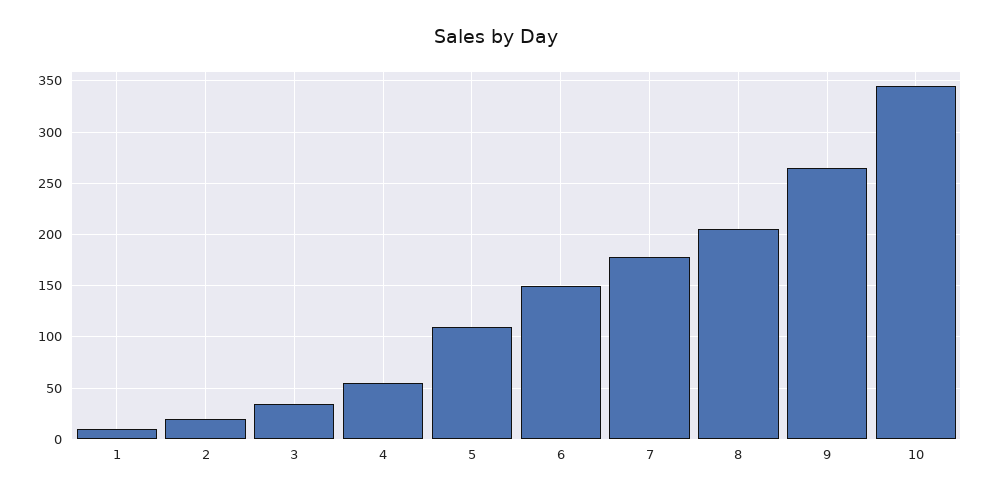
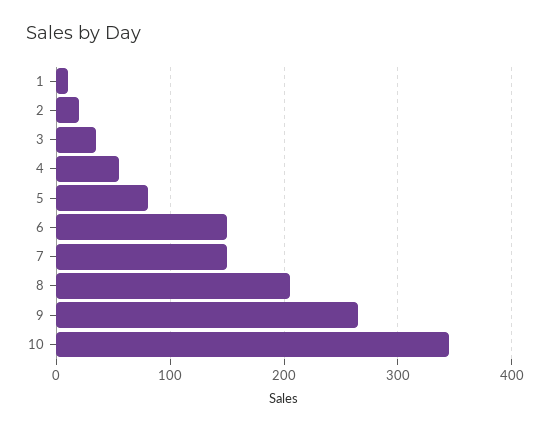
  {
    "1": 10,
    "2": 20,
    "3": 40,
    "4": 60,
-   "5": 110,
+   "5": 80,
    "6": 150,
-   "7": 180,
+   "7": 150,
    "8": 210,
    "9": 270,
    "10": 350
  }

